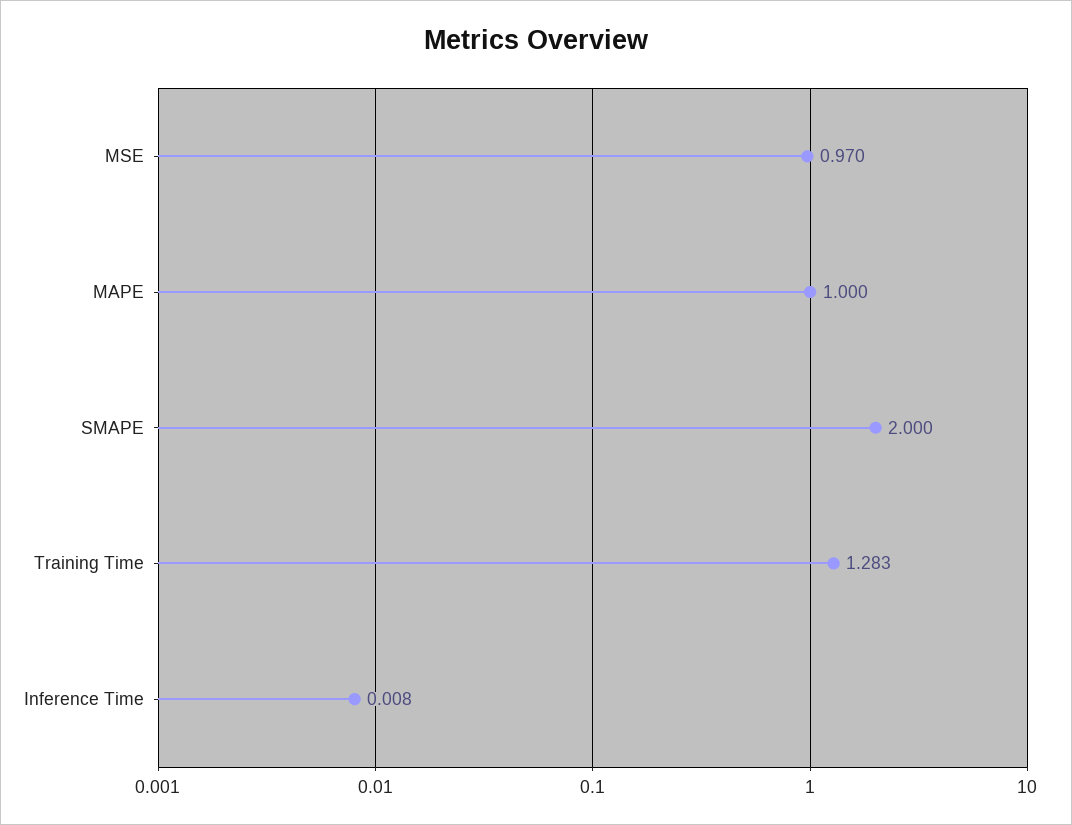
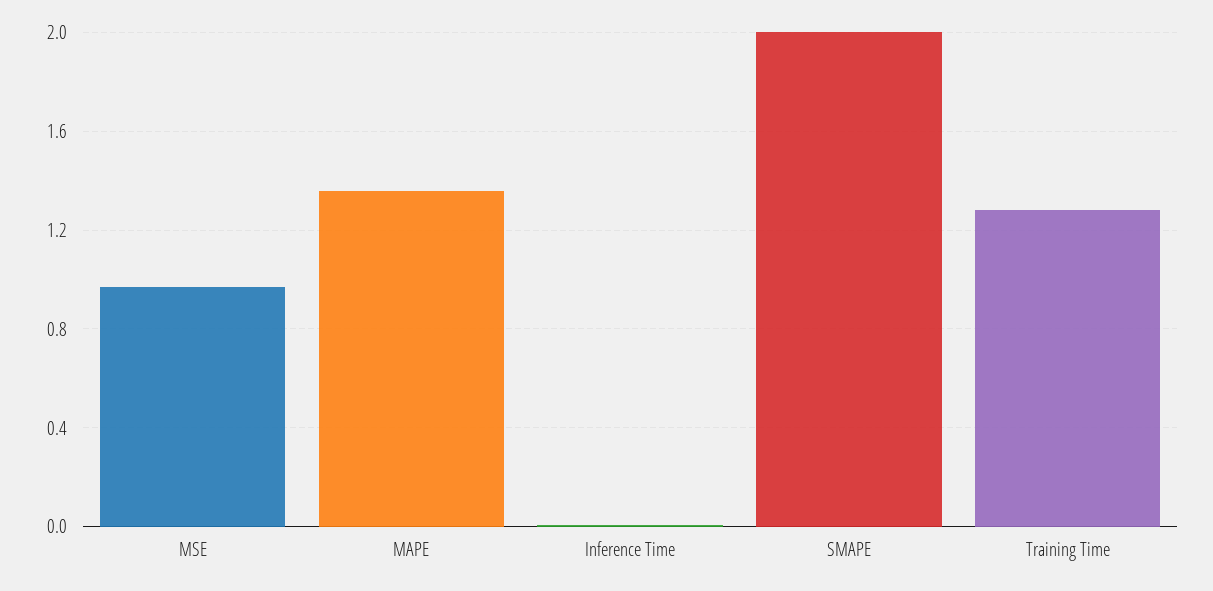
  {
    "MSE": 0.97,
-   "MAPE": 1,
+   "MAPE": 1.35,
    "SMAPE": 2,
    "Training Time": 1.283,
    "Inference Time": 0.008
  }

